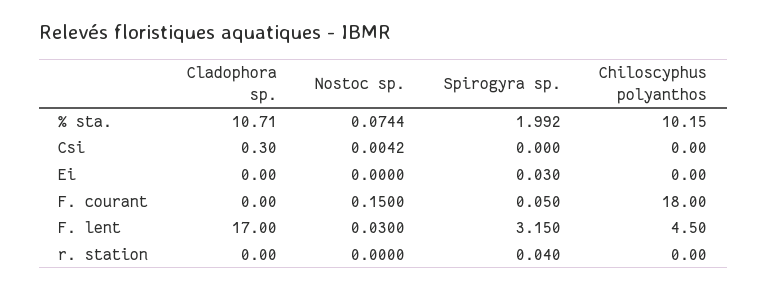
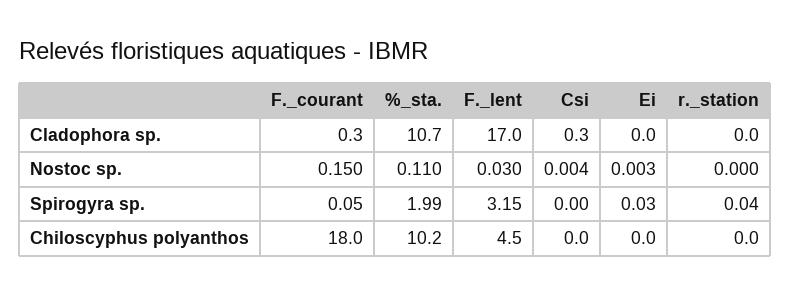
  {
    "Cladophora sp.": {
      "% sta.": 10.71,
      "Csi": 0.3,
      "Ei": 0,
-     "F. courant": 0,
+     "F. courant": 0.3,
      "F. lent": 17,
      "r. station": 0
    },
    "Nostoc sp.": {
-     "% sta.": 0.0744,
+     "% sta.": 0.11,
      "Csi": 0.0042,
-     "Ei": 0,
+     "Ei": 0.003,
      "F. courant": 0.15,
      "F. lent": 0.03,
      "r. station": 0
    },
    "Spirogyra sp.": {
      "% sta.": 1.992,
      "Csi": 0,
      "Ei": 0.03,
      "F. courant": 0.05,
      "F. lent": 3.15,
      "r. station": 0.04
    },
    "Chiloscyphus polyanthos": {
      "% sta.": 10.15,
      "Csi": 0,
      "Ei": 0,
      "F. courant": 18,
      "F. lent": 4.5,
      "r. station": 0
    }
  }

